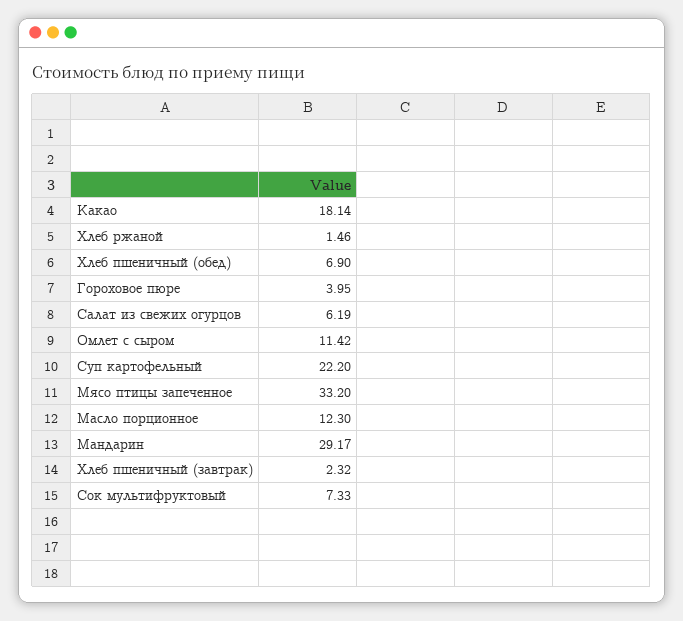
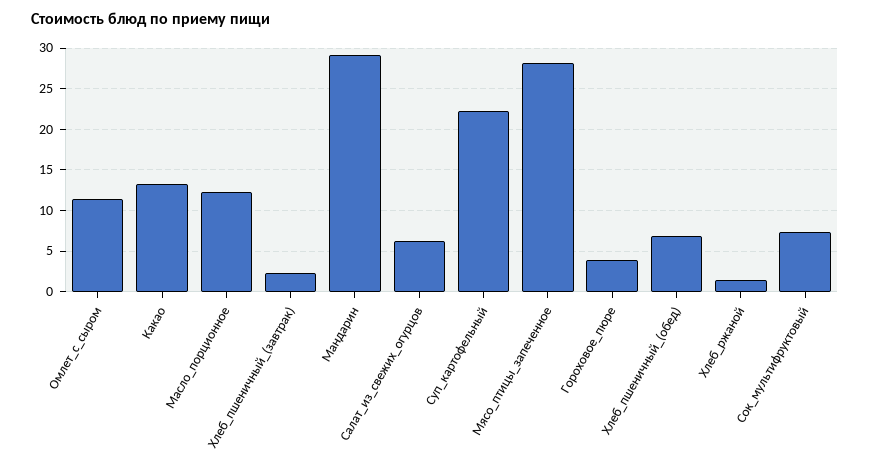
  {
-   "Какао": 18.14,
+   "Какао": 13,
    "Хлеб ржаной": 1.46,
    "Хлеб пшеничный (обед)": 6.9,
    "Гороховое пюре": 3.95,
    "Салат из свежих огурцов": 6.19,
    "Омлет с сыром": 11.42,
    "Суп картофельный": 22.2,
-   "Мясо птицы запеченное": 33.2,
+   "Мясо птицы запеченное": 28,
    "Масло порционное": 12.3,
    "Мандарин": 29.17,
    "Хлеб пшеничный (завтрак)": 2.32,
    "Сок мультифруктовый": 7.33
  }

